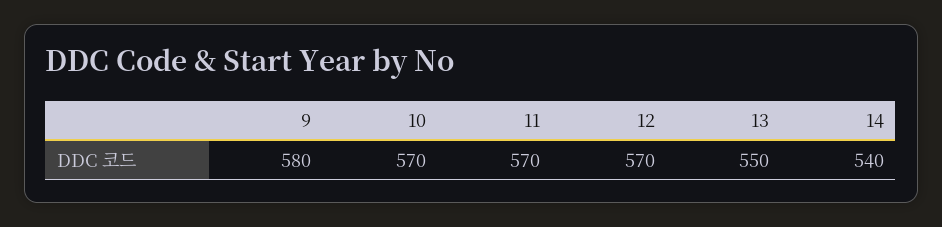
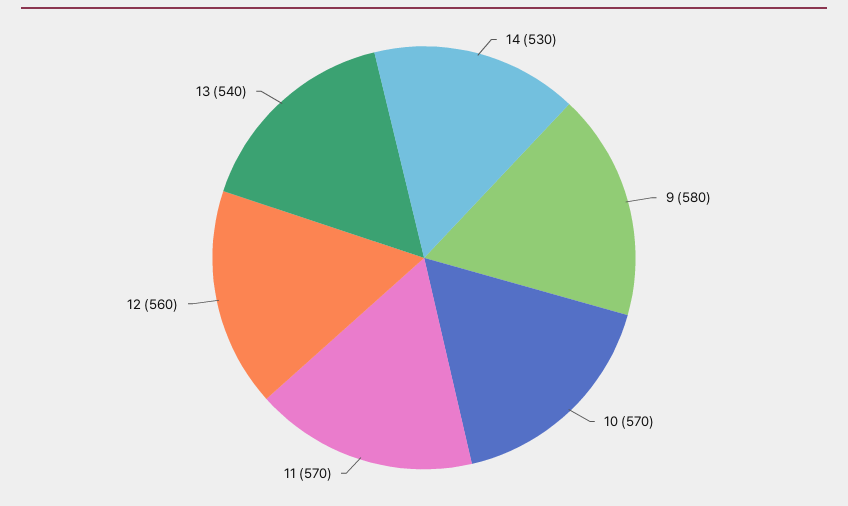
  {
    "9": 580,
    "10": 570,
    "11": 570,
-   "12": 570,
+   "12": 560,
-   "13": 550,
+   "13": 540,
-   "14": 540
+   "14": 530
  }

